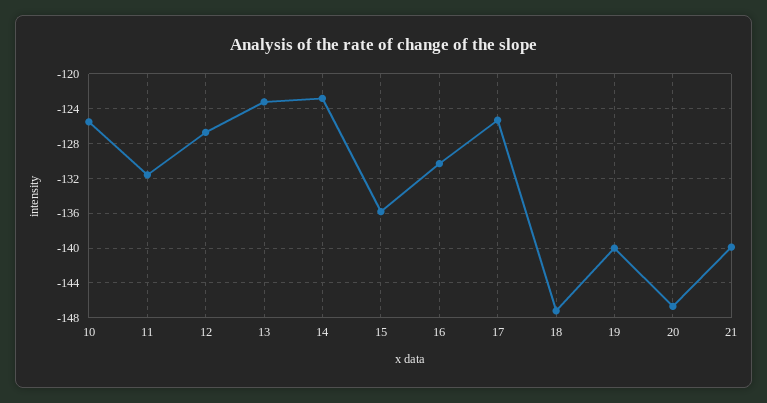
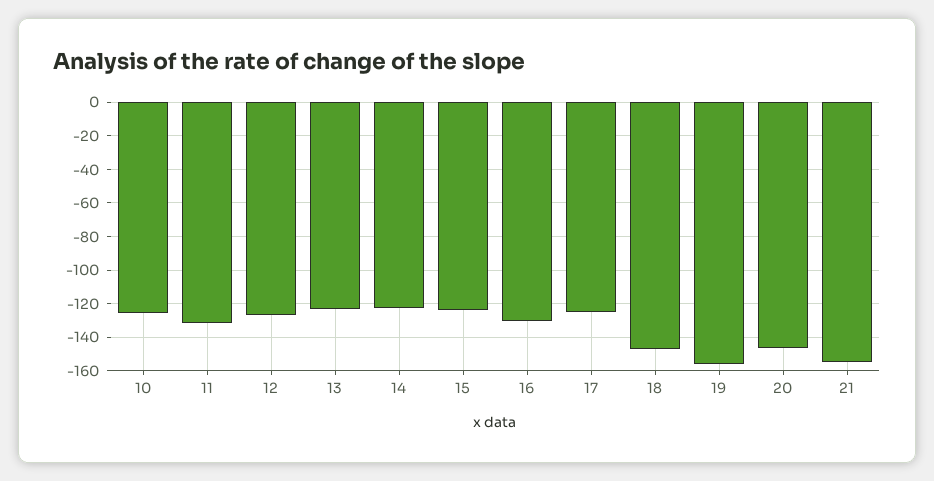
  {
    "10": -126,
    "11": -132,
    "12": -127,
    "13": -123,
    "14": -123,
-   "15": -136,
+   "15": -125,
    "16": -130,
    "17": -125,
    "18": -147,
-   "19": -140,
+   "19": -155,
    "20": -147,
-   "21": -140
+   "21": -155
  }

